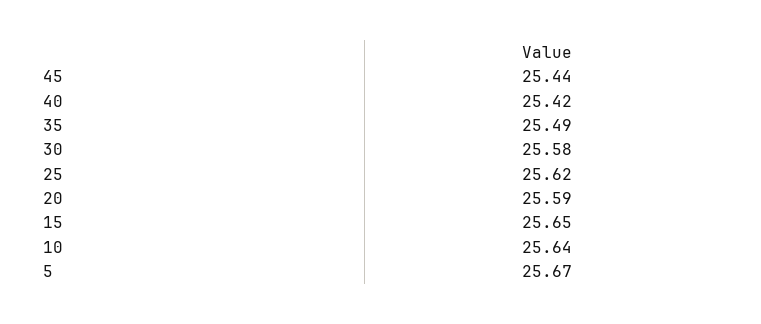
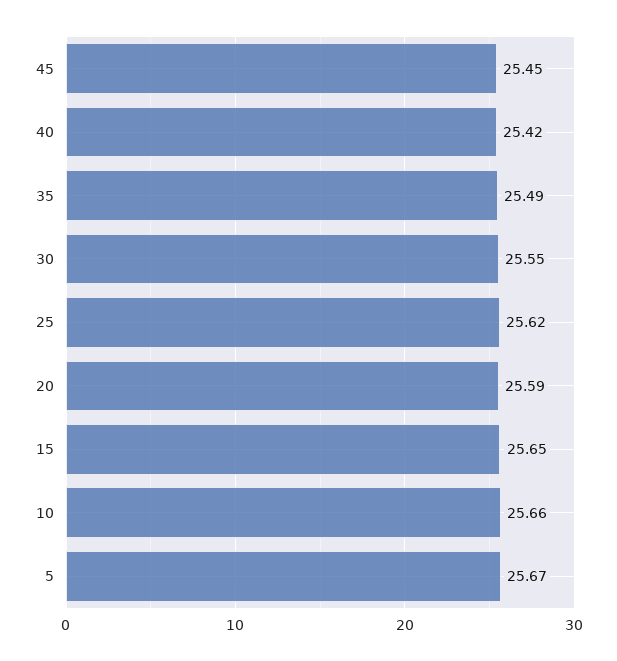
  {
-   "45": 25.44,
+   "45": 25.45,
    "40": 25.42,
    "35": 25.49,
-   "30": 25.58,
+   "30": 25.55,
    "25": 25.62,
    "20": 25.59,
    "15": 25.65,
-   "10": 25.64,
+   "10": 25.66,
    "5": 25.67
  }

